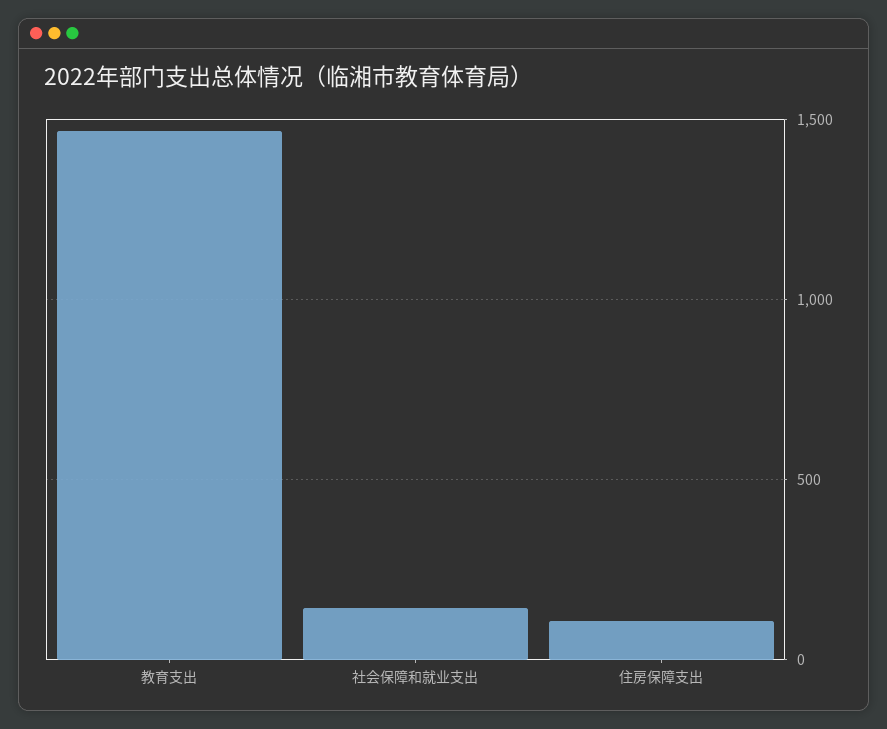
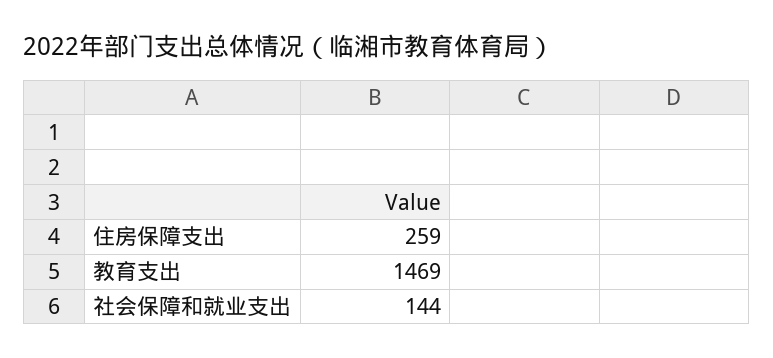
  {
    "教育支出": 1469,
    "社会保障和就业支出": 144,
-   "住房保障支出": 100
+   "住房保障支出": 259
  }

